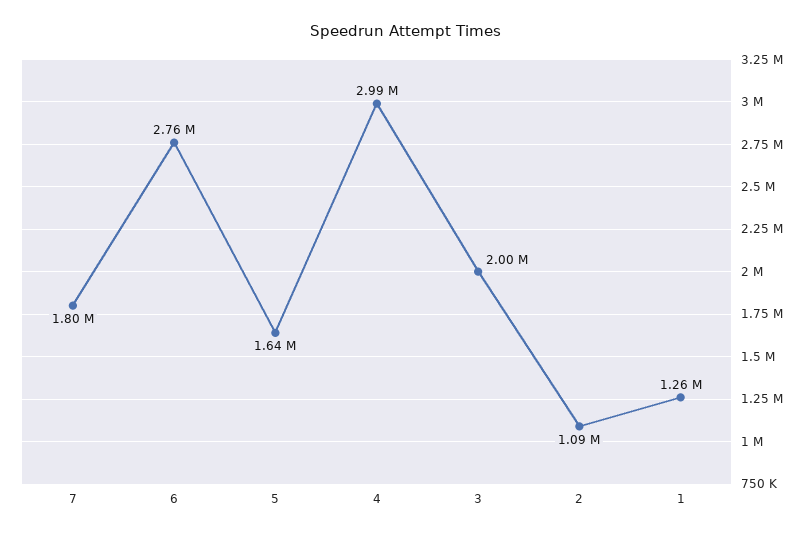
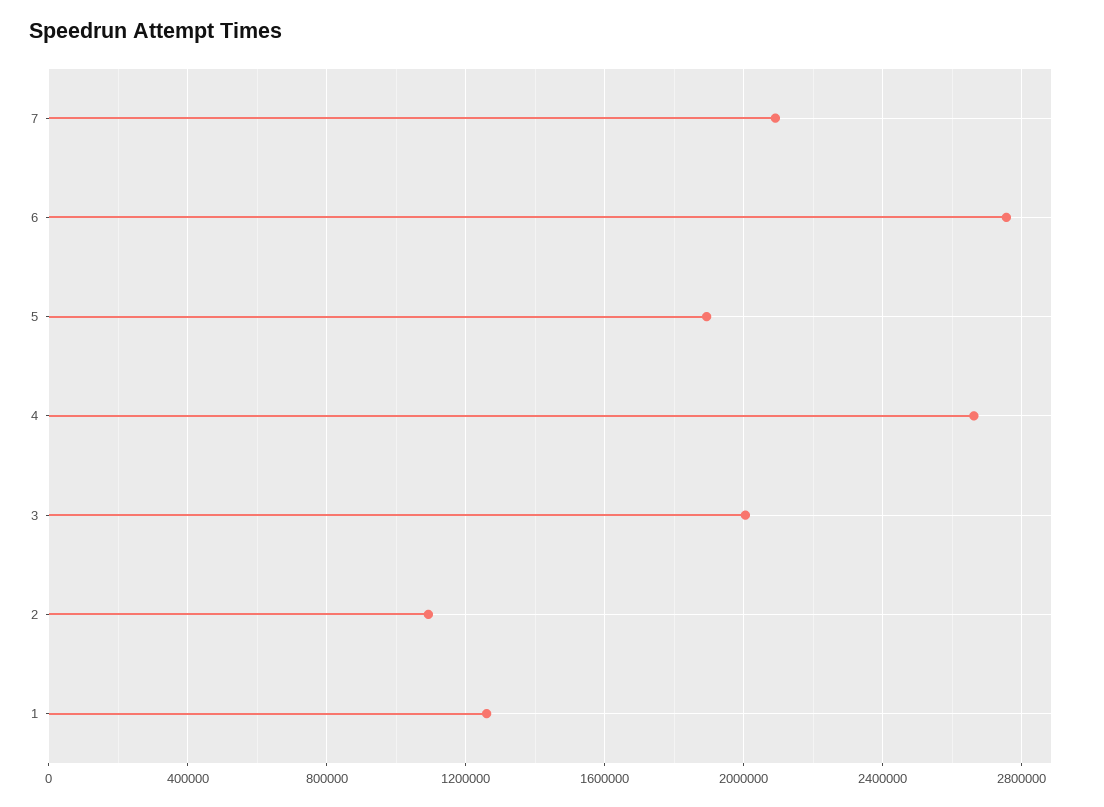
  {
-   "7": 1800000,
+   "7": 2100000,
    "6": 2760000,
-   "5": 1640000,
+   "5": 1900000,
-   "4": 2990000,
+   "4": 2650000,
    "3": 2000000,
    "2": 1090000,
    "1": 1260000
  }

